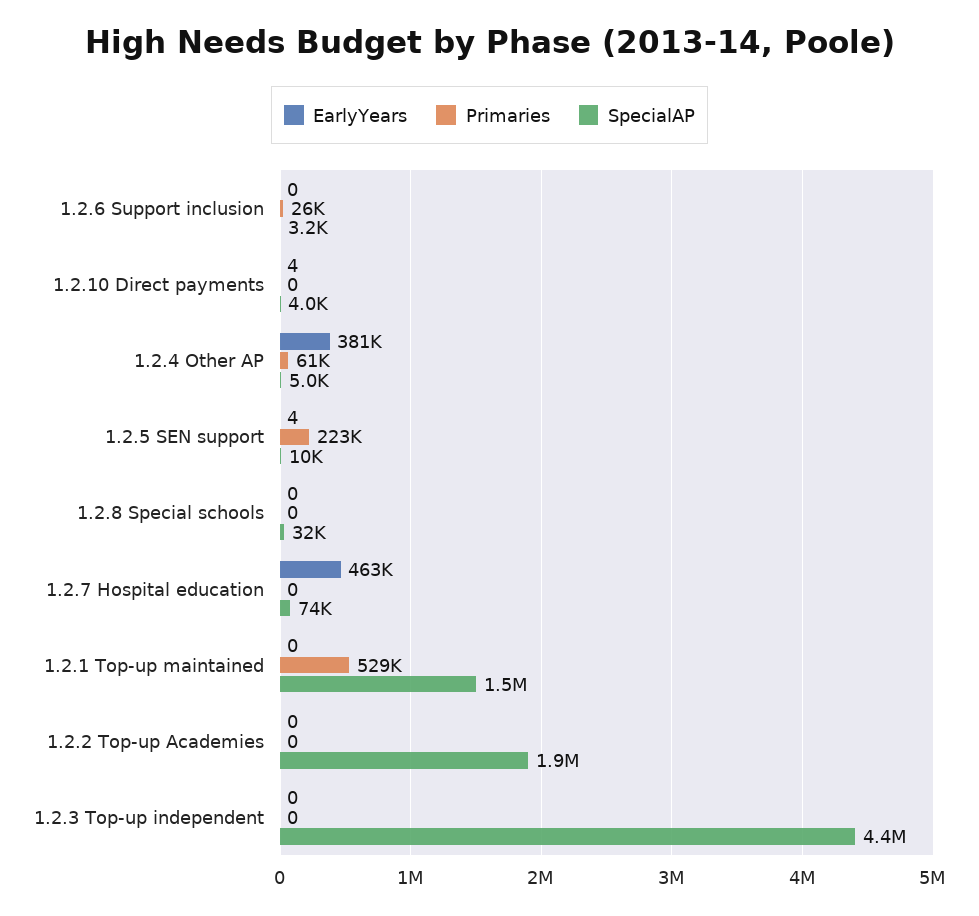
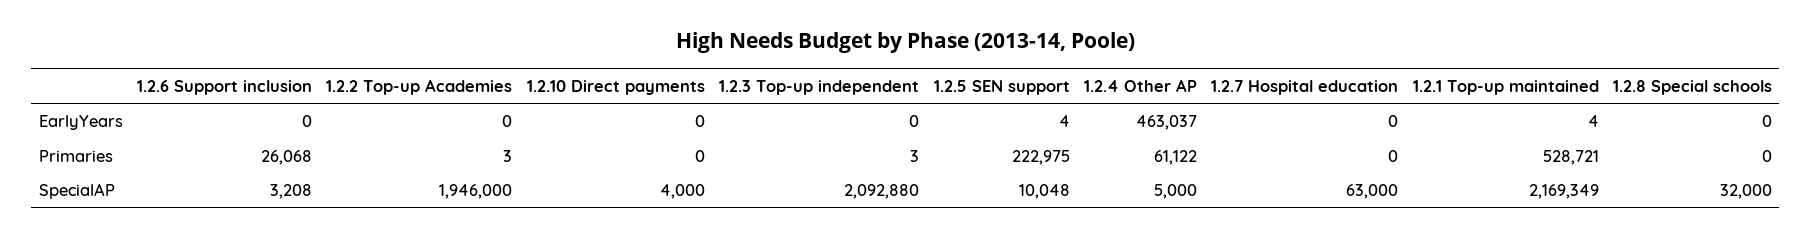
  {
    "EarlyYears": {
      "1.2.6 Support inclusion": 0,
-     "1.2.10 Direct payments": 4,
+     "1.2.10 Direct payments": 0,
-     "1.2.4 Other AP": 381000,
+     "1.2.4 Other AP": 463037,
      "1.2.5 SEN support": 4,
      "1.2.8 Special schools": 0,
-     "1.2.7 Hospital education": 463000,
+     "1.2.7 Hospital education": 0,
-     "1.2.1 Top-up maintained": 0,
+     "1.2.1 Top-up maintained": 4,
      "1.2.2 Top-up Academies": 0,
      "1.2.3 Top-up independent": 0
    },
    "Primaries": {
      "1.2.6 Support inclusion": 26068,
      "1.2.10 Direct payments": 0,
      "1.2.4 Other AP": 61122,
      "1.2.5 SEN support": 222975,
      "1.2.8 Special schools": 0,
      "1.2.7 Hospital education": 0,
      "1.2.1 Top-up maintained": 528721,
-     "1.2.2 Top-up Academies": 0,
+     "1.2.2 Top-up Academies": 3,
-     "1.2.3 Top-up independent": 0
+     "1.2.3 Top-up independent": 3
    },
    "SpecialAP": {
      "1.2.6 Support inclusion": 3208,
      "1.2.10 Direct payments": 4000,
      "1.2.4 Other AP": 5000,
      "1.2.5 SEN support": 10048,
      "1.2.8 Special schools": 32000,
-     "1.2.7 Hospital education": 74000,
+     "1.2.7 Hospital education": 63000,
-     "1.2.1 Top-up maintained": 1500000,
+     "1.2.1 Top-up maintained": 2169349,
      "1.2.2 Top-up Academies": 1946000,
-     "1.2.3 Top-up independent": 4400000
+     "1.2.3 Top-up independent": 2092880
    }
  }

